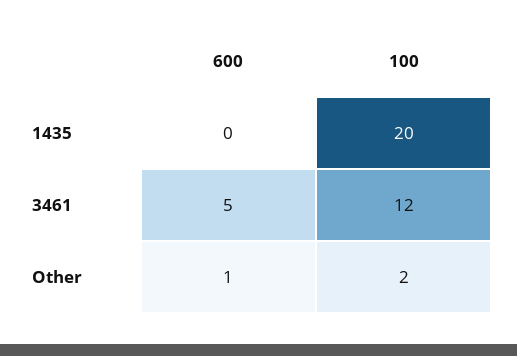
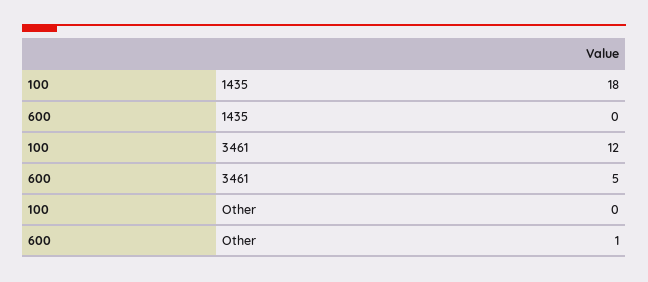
  {
    "600": {
      "1435": 0,
      "3461": 5,
      "Other": 1
    },
    "100": {
-     "1435": 20,
+     "1435": 18,
      "3461": 12,
-     "Other": 2
+     "Other": 0
    }
  }

